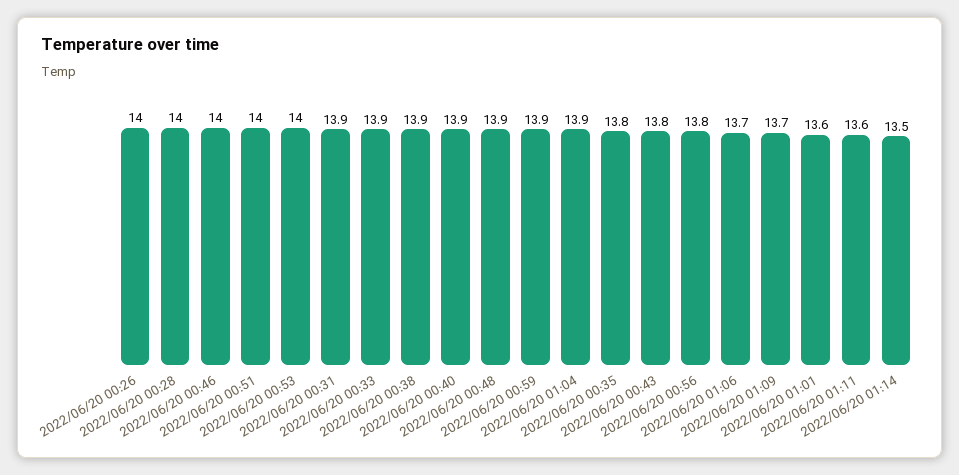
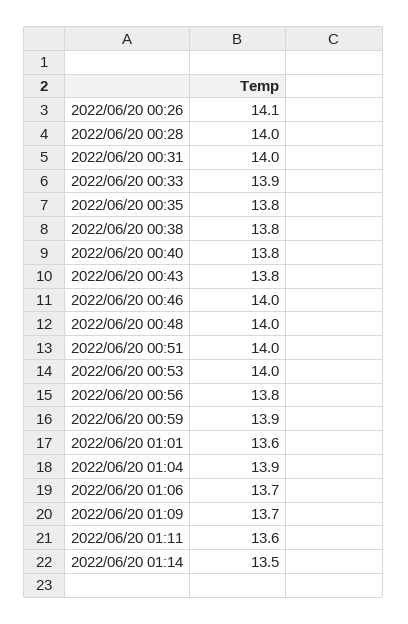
  {
-   "2022/06/20 00:26": 14,
+   "2022/06/20 00:26": 14.1,
    "2022/06/20 00:28": 14,
    "2022/06/20 00:46": 14,
    "2022/06/20 00:51": 14,
    "2022/06/20 00:53": 14,
-   "2022/06/20 00:31": 13.9,
+   "2022/06/20 00:31": 14,
    "2022/06/20 00:33": 13.9,
-   "2022/06/20 00:38": 13.9,
+   "2022/06/20 00:38": 13.8,
-   "2022/06/20 00:40": 13.9,
+   "2022/06/20 00:40": 13.8,
-   "2022/06/20 00:48": 13.9,
+   "2022/06/20 00:48": 14,
    "2022/06/20 00:59": 13.9,
    "2022/06/20 01:04": 13.9,
    "2022/06/20 00:35": 13.8,
    "2022/06/20 00:43": 13.8,
    "2022/06/20 00:56": 13.8,
    "2022/06/20 01:06": 13.7,
    "2022/06/20 01:09": 13.7,
    "2022/06/20 01:01": 13.6,
    "2022/06/20 01:11": 13.6,
    "2022/06/20 01:14": 13.5
  }

